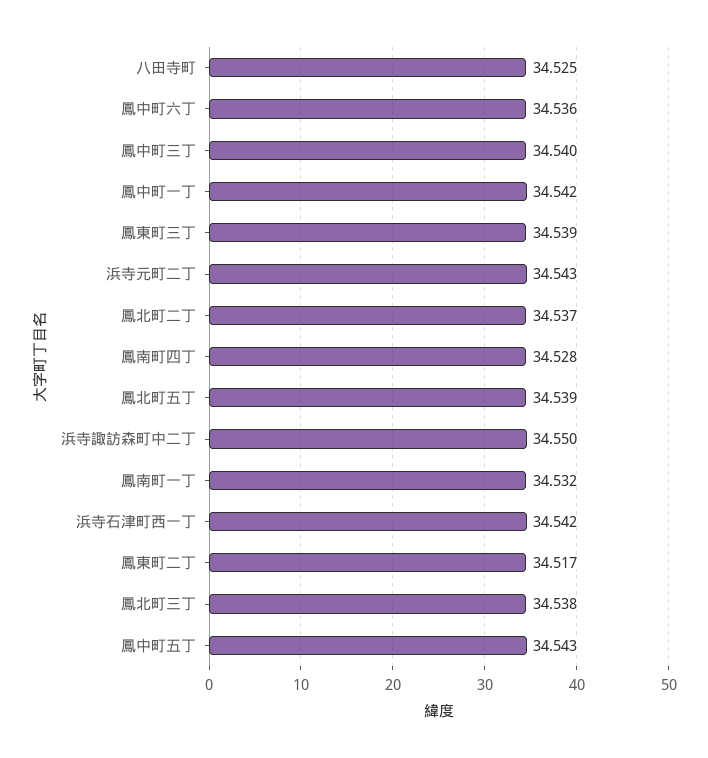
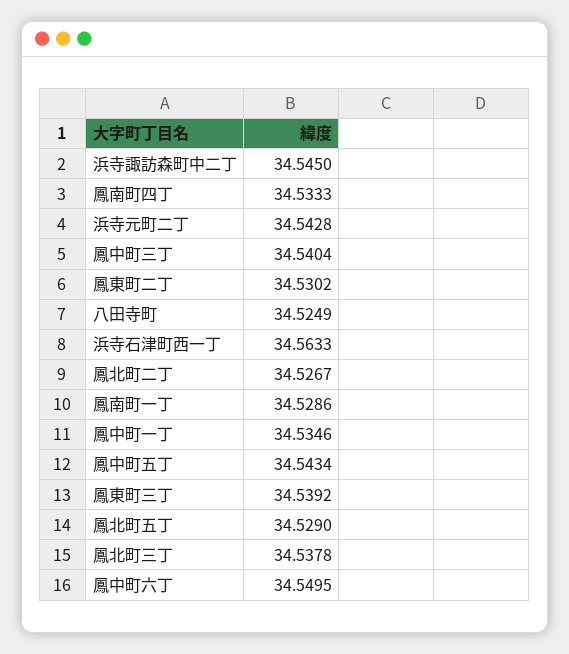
  {
    "八田寺町": 34.5249,
-   "鳳中町六丁": 34.536,
+   "鳳中町六丁": 34.5495,
    "鳳中町三丁": 34.5404,
-   "鳳中町一丁": 34.542,
+   "鳳中町一丁": 34.5346,
    "鳳東町三丁": 34.5392,
    "浜寺元町二丁": 34.5428,
-   "鳳北町二丁": 34.537,
+   "鳳北町二丁": 34.5267,
-   "鳳南町四丁": 34.528,
+   "鳳南町四丁": 34.5333,
-   "鳳北町五丁": 34.539,
+   "鳳北町五丁": 34.529,
-   "浜寺諏訪森町中二丁": 34.55,
+   "浜寺諏訪森町中二丁": 34.545,
-   "鳳南町一丁": 34.532,
+   "鳳南町一丁": 34.5286,
-   "浜寺石津町西一丁": 34.542,
+   "浜寺石津町西一丁": 34.5633,
-   "鳳東町二丁": 34.517,
+   "鳳東町二丁": 34.5302,
    "鳳北町三丁": 34.5378,
    "鳳中町五丁": 34.5434
  }

